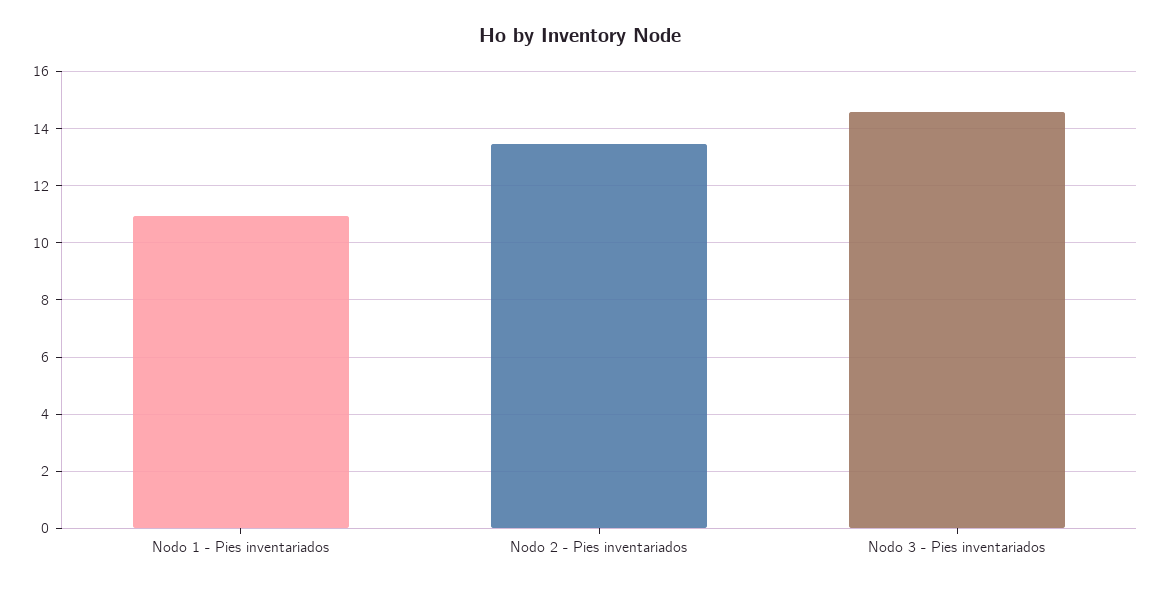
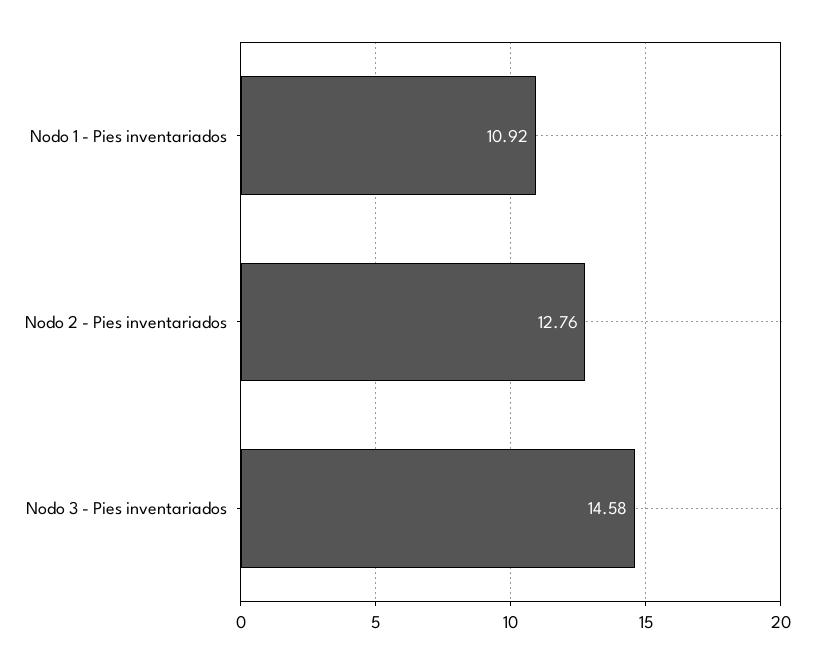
  {
    "Nodo 1 - Pies inventariados": 10.92,
-   "Nodo 2 - Pies inventariados": 13.5,
+   "Nodo 2 - Pies inventariados": 12.76,
    "Nodo 3 - Pies inventariados": 14.58
  }

